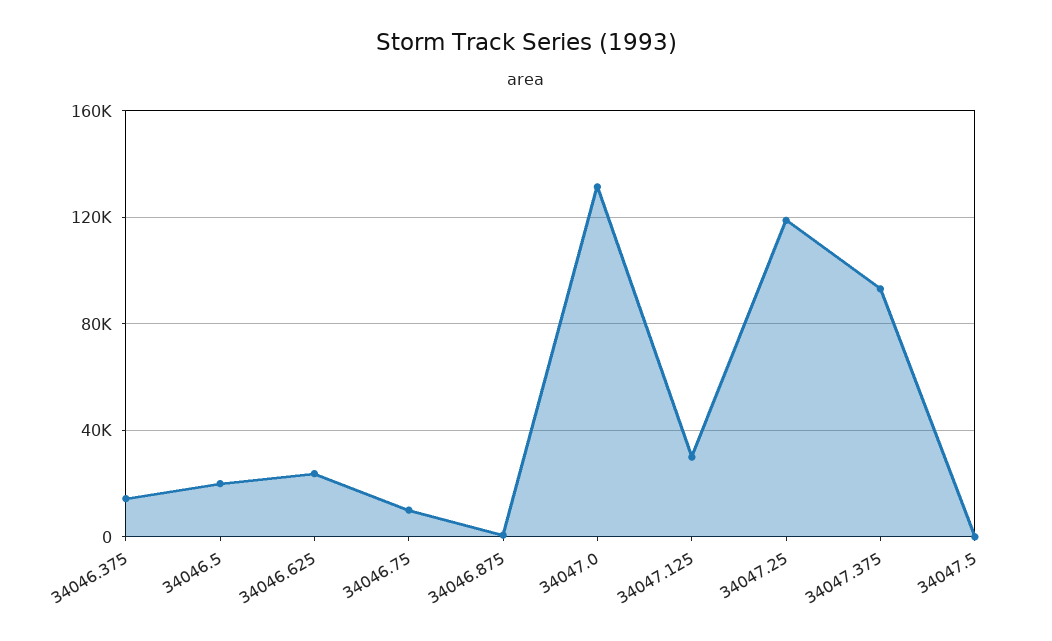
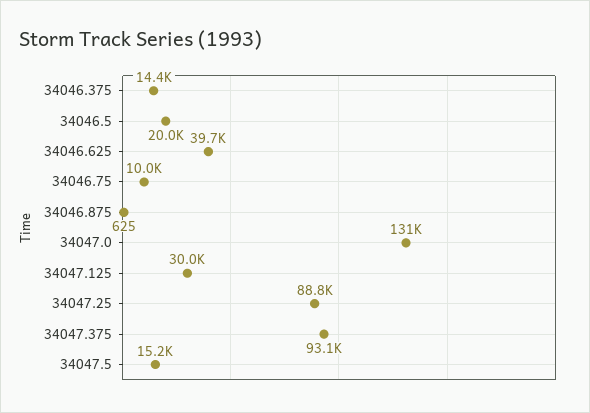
  {
    "34046.375": 14400,
    "34046.5": 20000,
-   "34046.625": 25000,
+   "34046.625": 39700,
    "34046.75": 10000,
    "34046.875": 625,
    "34047.0": 131000,
    "34047.125": 30000,
-   "34047.25": 120000,
+   "34047.25": 88800,
    "34047.375": 93100,
-   "34047.5": 0
+   "34047.5": 15200
  }

